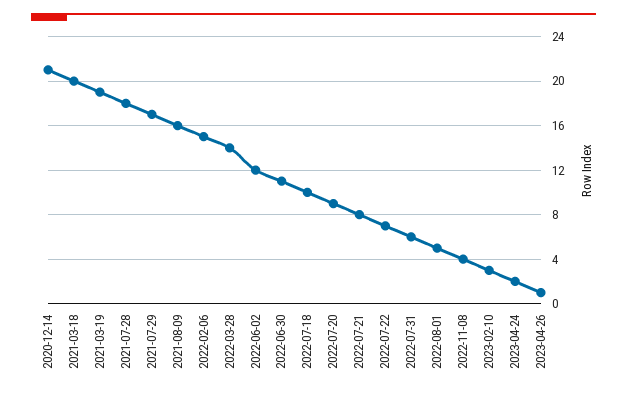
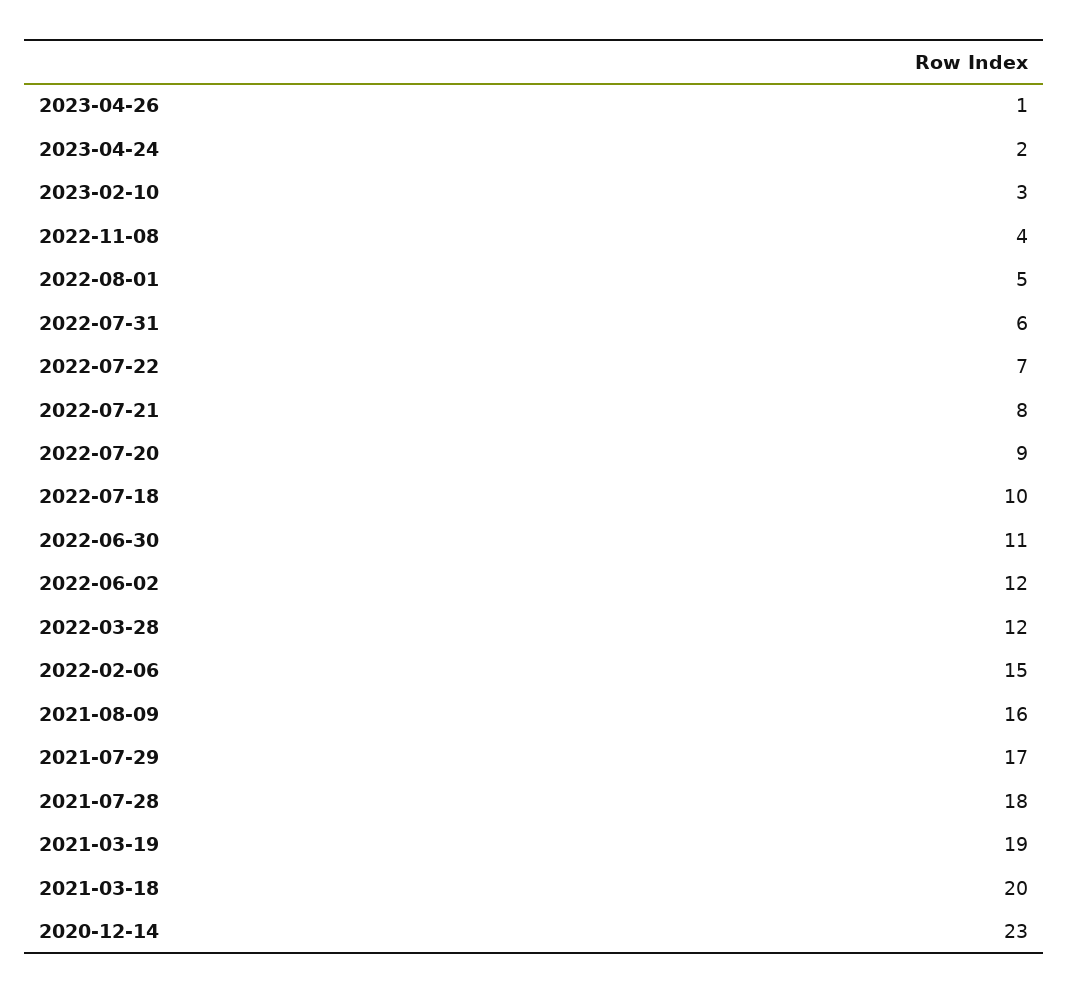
  {
-   "2020-12-14": 21,
+   "2020-12-14": 23,
    "2021-03-18": 20,
    "2021-03-19": 19,
    "2021-07-28": 18,
    "2021-07-29": 17,
    "2021-08-09": 16,
    "2022-02-06": 15,
-   "2022-03-28": 14,
+   "2022-03-28": 12,
    "2022-06-02": 12,
    "2022-06-30": 11,
    "2022-07-18": 10,
    "2022-07-20": 9,
    "2022-07-21": 8,
    "2022-07-22": 7,
    "2022-07-31": 6,
    "2022-08-01": 5,
    "2022-11-08": 4,
    "2023-02-10": 3,
    "2023-04-24": 2,
    "2023-04-26": 1
  }

